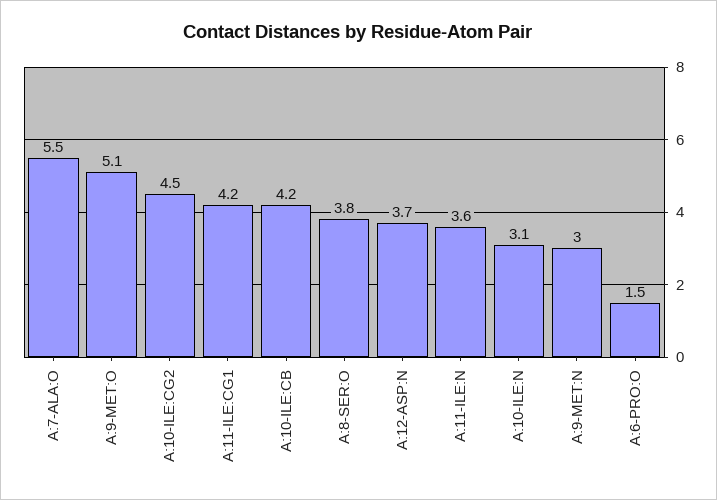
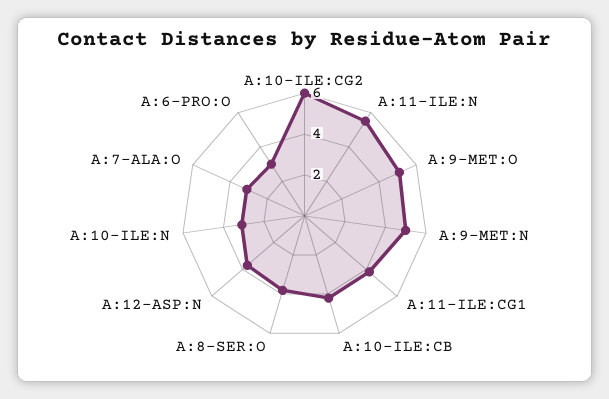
  {
-   "A:7-ALA:O": 5.5,
+   "A:7-ALA:O": 3,
    "A:9-MET:O": 5.1,
-   "A:10-ILE:CG2": 4.5,
+   "A:10-ILE:CG2": 6,
    "A:11-ILE:CG1": 4.2,
    "A:10-ILE:CB": 4.2,
    "A:8-SER:O": 3.8,
    "A:12-ASP:N": 3.7,
-   "A:11-ILE:N": 3.6,
+   "A:11-ILE:N": 5.5,
    "A:10-ILE:N": 3.1,
-   "A:9-MET:N": 3,
+   "A:9-MET:N": 5,
-   "A:6-PRO:O": 1.5
+   "A:6-PRO:O": 3
  }

